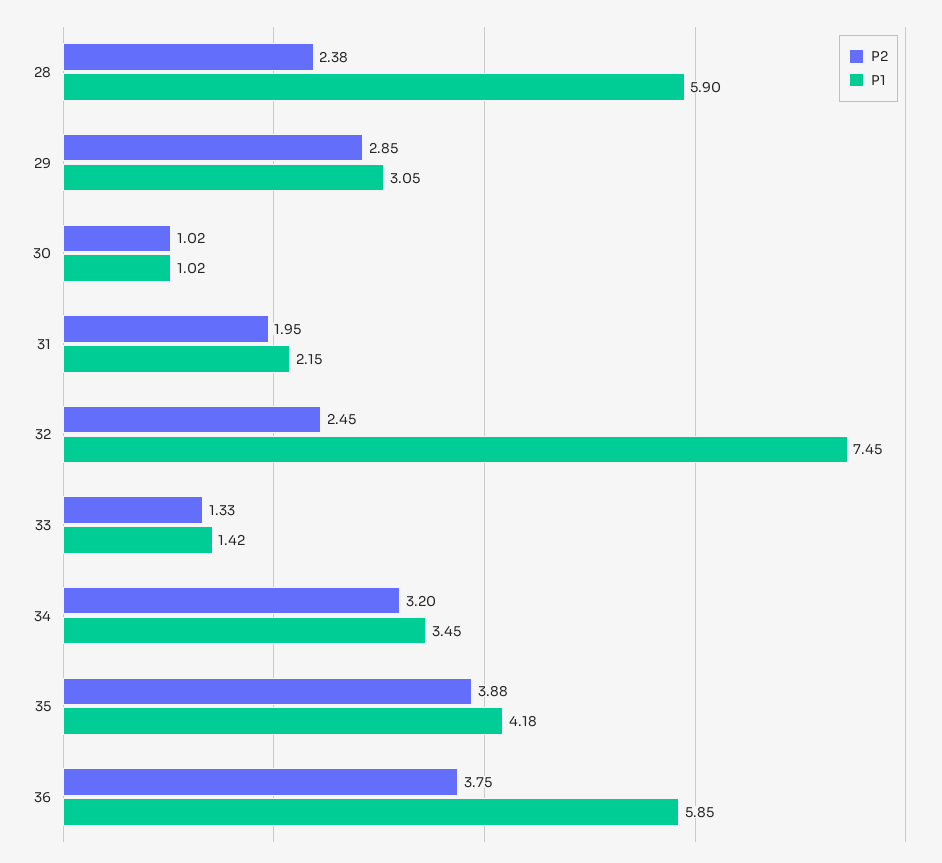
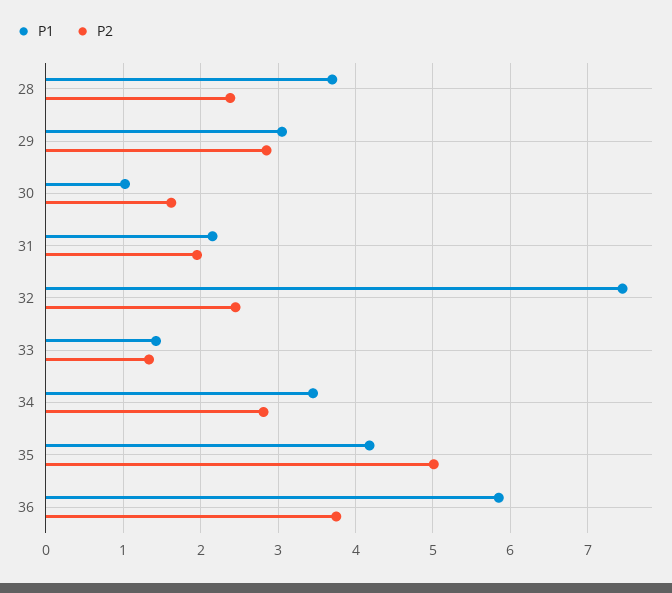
  {
    "P2": {
      "28": 2.38,
      "29": 2.85,
-     "30": 1.02,
+     "30": 1.6,
      "31": 1.95,
      "32": 2.45,
      "33": 1.33,
-     "34": 3.2,
+     "34": 2.8,
-     "35": 3.88,
+     "35": 5,
      "36": 3.75
    },
    "P1": {
-     "28": 5.9,
+     "28": 3.7,
      "29": 3.05,
      "30": 1.02,
      "31": 2.15,
      "32": 7.45,
      "33": 1.42,
      "34": 3.45,
      "35": 4.18,
      "36": 5.85
    }
  }

